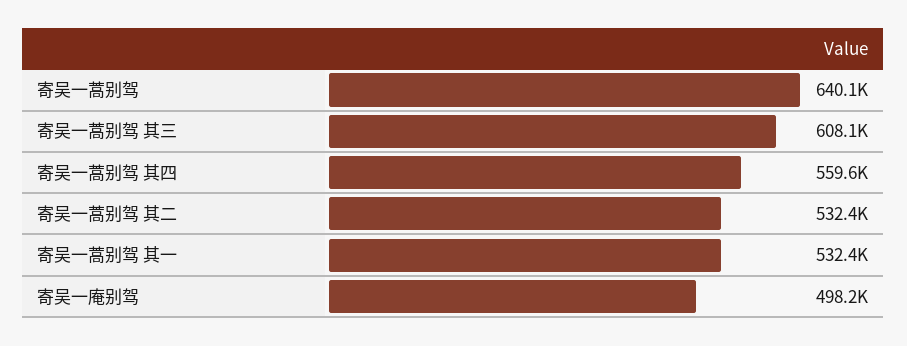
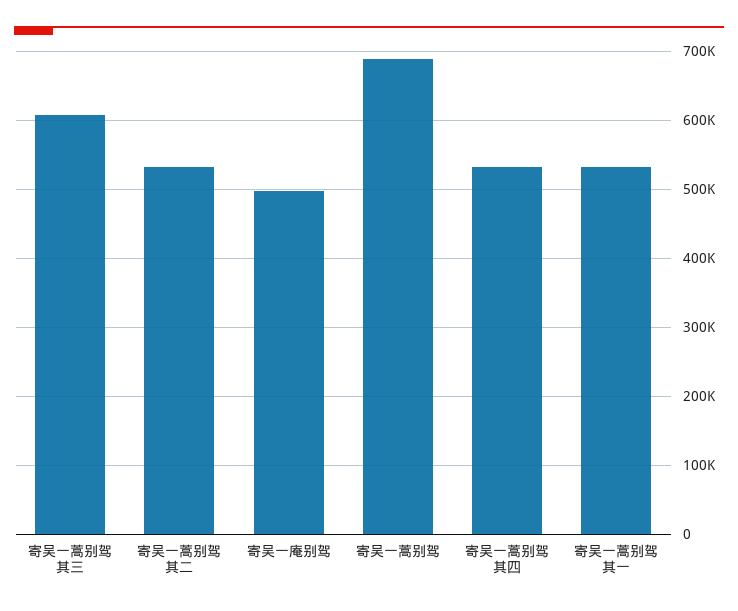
  {
-   "寄吴一蒿别驾": 640100,
+   "寄吴一蒿别驾": 690000,
    "寄吴一蒿别驾 其三": 608100,
-   "寄吴一蒿别驾 其四": 559600,
+   "寄吴一蒿别驾 其四": 530000,
    "寄吴一蒿别驾 其二": 532400,
    "寄吴一蒿别驾 其一": 532400,
    "寄吴一庵别驾": 498200
  }

